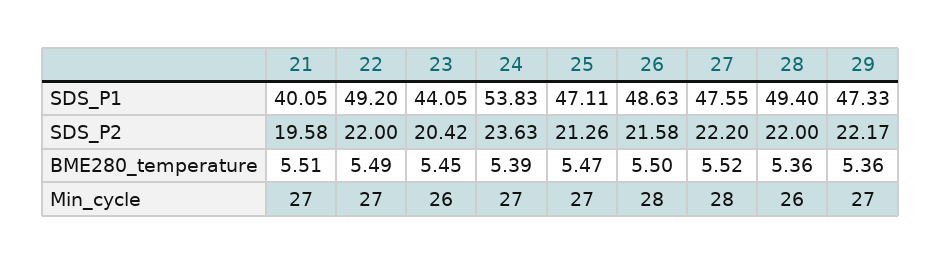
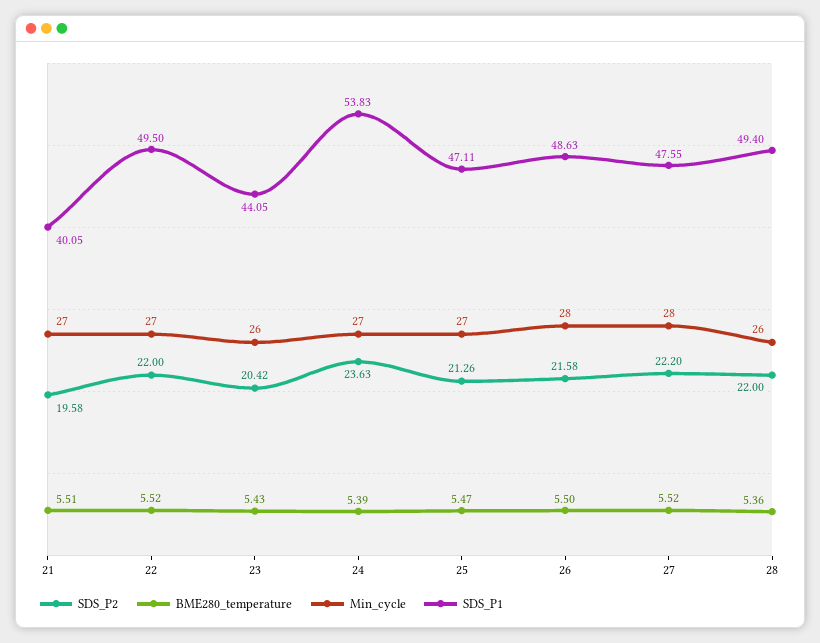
  {
    "SDS_P1": {
      "21": 40.05,
-     "22": 49.2,
+     "22": 49.5,
      "23": 44.05,
      "24": 53.83,
      "25": 47.11,
      "26": 48.63,
      "27": 47.55,
-     "28": 49.4,
+     "28": 49.4
-     "29": 47.33
    },
    "SDS_P2": {
      "21": 19.58,
      "22": 22,
      "23": 20.42,
      "24": 23.63,
      "25": 21.26,
      "26": 21.58,
      "27": 22.2,
-     "28": 22,
+     "28": 22
-     "29": 22.17
    },
    "BME280_temperature": {
      "21": 5.51,
-     "22": 5.49,
+     "22": 5.52,
-     "23": 5.45,
+     "23": 5.43,
      "24": 5.39,
      "25": 5.47,
      "26": 5.5,
      "27": 5.52,
-     "28": 5.36,
+     "28": 5.36
-     "29": 5.36
    },
    "Min_cycle": {
      "21": 27,
      "22": 27,
      "23": 26,
      "24": 27,
      "25": 27,
      "26": 28,
      "27": 28,
-     "28": 26,
+     "28": 26
-     "29": 27
    }
  }

